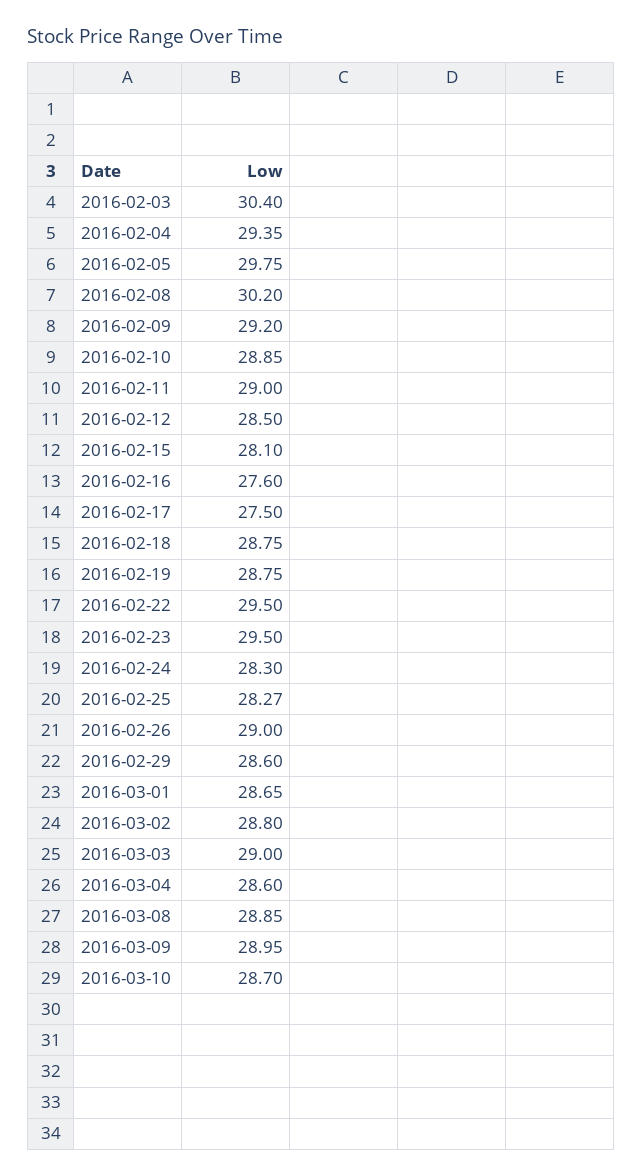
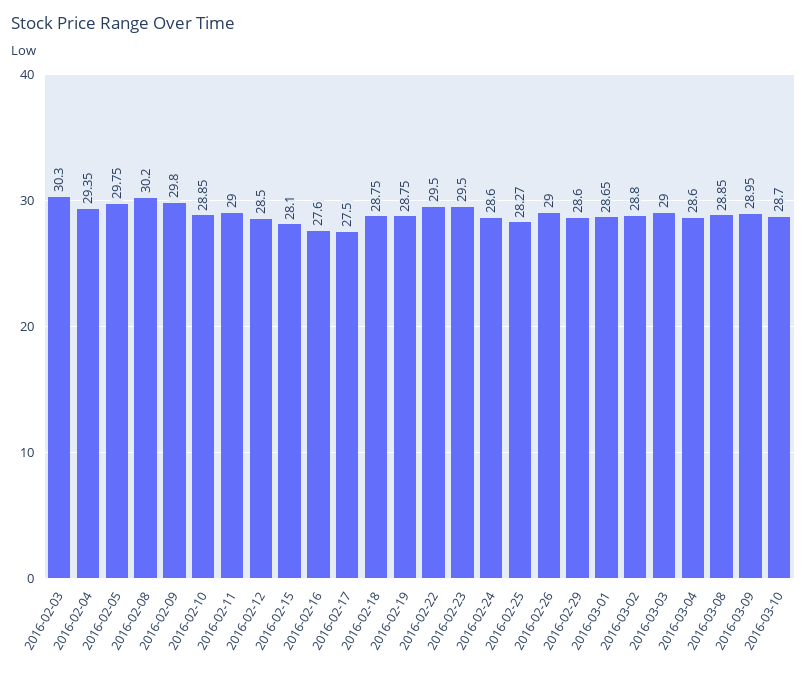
  {
-   "2016-02-03": 30.4,
+   "2016-02-03": 30.3,
    "2016-02-04": 29.35,
    "2016-02-05": 29.75,
    "2016-02-08": 30.2,
-   "2016-02-09": 29.2,
+   "2016-02-09": 29.8,
    "2016-02-10": 28.85,
    "2016-02-11": 29,
    "2016-02-12": 28.5,
    "2016-02-15": 28.1,
    "2016-02-16": 27.6,
    "2016-02-17": 27.5,
    "2016-02-18": 28.75,
    "2016-02-19": 28.75,
    "2016-02-22": 29.5,
    "2016-02-23": 29.5,
-   "2016-02-24": 28.3,
+   "2016-02-24": 28.6,
    "2016-02-25": 28.27,
    "2016-02-26": 29,
    "2016-02-29": 28.6,
    "2016-03-01": 28.65,
    "2016-03-02": 28.8,
    "2016-03-03": 29,
    "2016-03-04": 28.6,
    "2016-03-08": 28.85,
    "2016-03-09": 28.95,
    "2016-03-10": 28.7
  }

